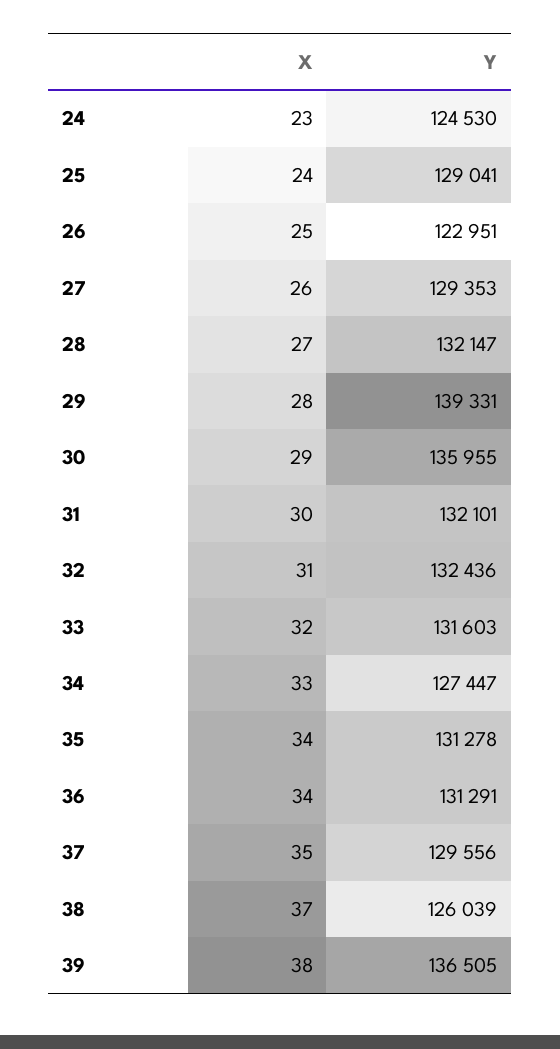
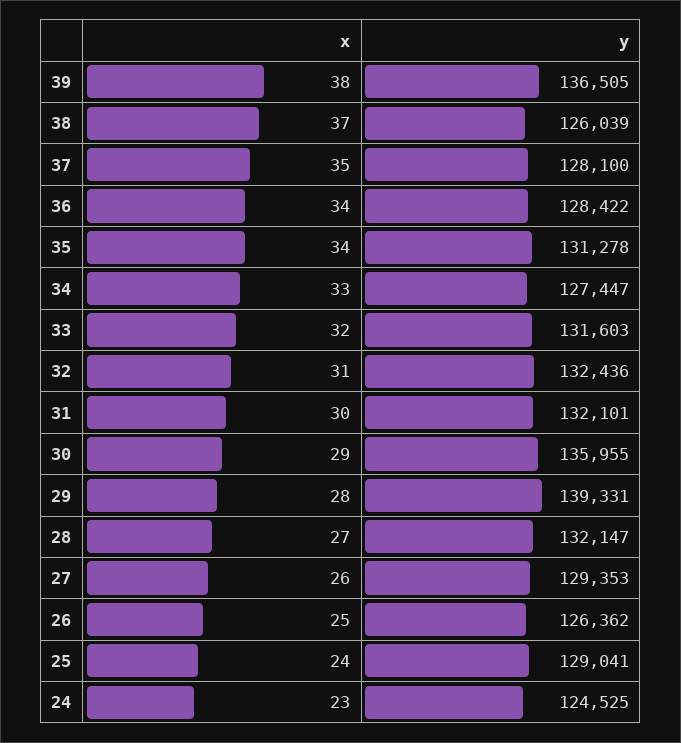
  {
    "X": {
      "24": 23,
      "25": 24,
      "26": 25,
      "27": 26,
      "28": 27,
      "29": 28,
      "30": 29,
      "31": 30,
      "32": 31,
      "33": 32,
      "34": 33,
      "35": 34,
      "36": 34,
      "37": 35,
      "38": 37,
      "39": 38
    },
    "Y": {
-     "24": 124530,
+     "24": 124525,
      "25": 129041,
-     "26": 122951,
+     "26": 126362,
      "27": 129353,
      "28": 132147,
      "29": 139331,
      "30": 135955,
      "31": 132101,
      "32": 132436,
      "33": 131603,
      "34": 127447,
      "35": 131278,
-     "36": 131291,
+     "36": 128422,
-     "37": 129556,
+     "37": 128100,
      "38": 126039,
      "39": 136505
    }
  }

